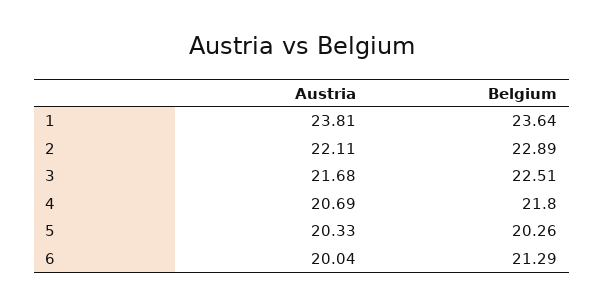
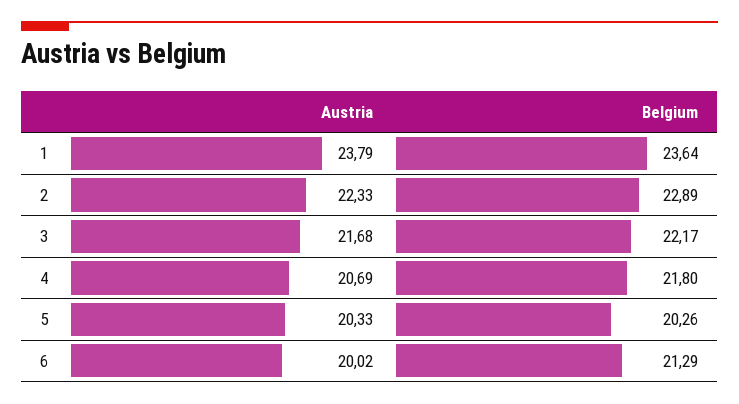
  {
    "Austria": {
-     "1": 23.81,
+     "1": 23.79,
-     "2": 22.11,
+     "2": 22.33,
      "3": 21.68,
      "4": 20.69,
      "5": 20.33,
-     "6": 20.04
+     "6": 20.02
    },
    "Belgium": {
      "1": 23.64,
      "2": 22.89,
-     "3": 22.51,
+     "3": 22.17,
      "4": 21.8,
      "5": 20.26,
      "6": 21.29
    }
  }

